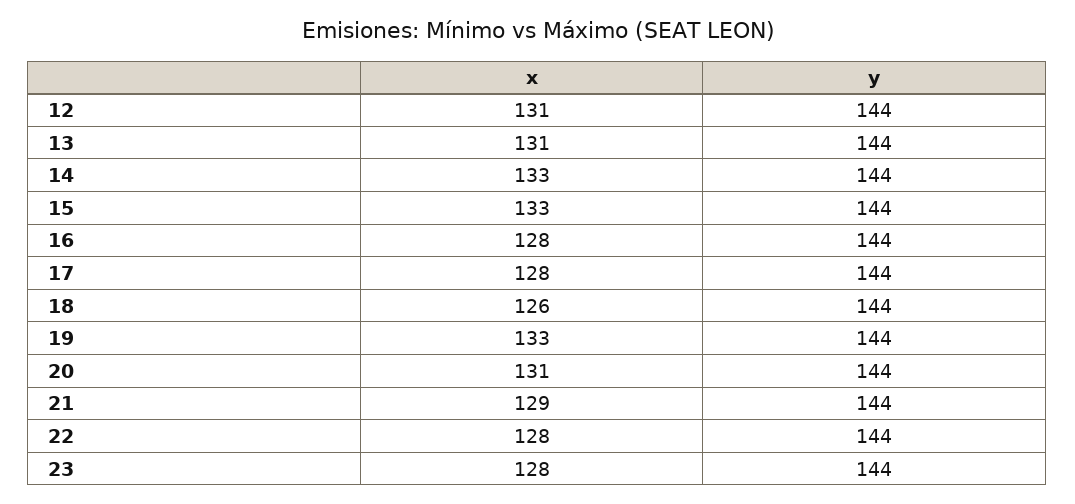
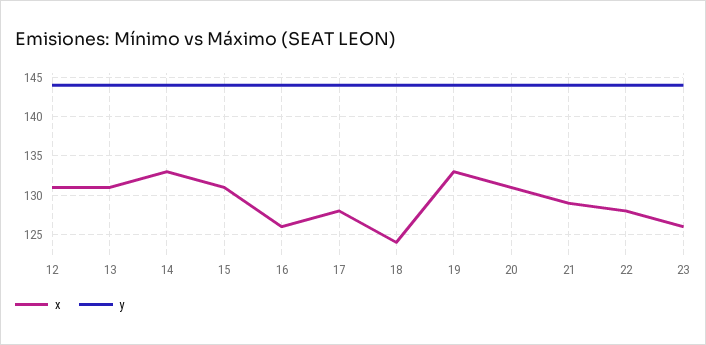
  {
    "x": {
      "12": 131,
      "13": 131,
      "14": 133,
-     "15": 133,
+     "15": 131,
-     "16": 128,
+     "16": 126,
      "17": 128,
-     "18": 126,
+     "18": 124,
      "19": 133,
      "20": 131,
      "21": 129,
      "22": 128,
-     "23": 128
+     "23": 126
    },
    "y": {
      "12": 144,
      "13": 144,
      "14": 144,
      "15": 144,
      "16": 144,
      "17": 144,
      "18": 144,
      "19": 144,
      "20": 144,
      "21": 144,
      "22": 144,
      "23": 144
    }
  }

